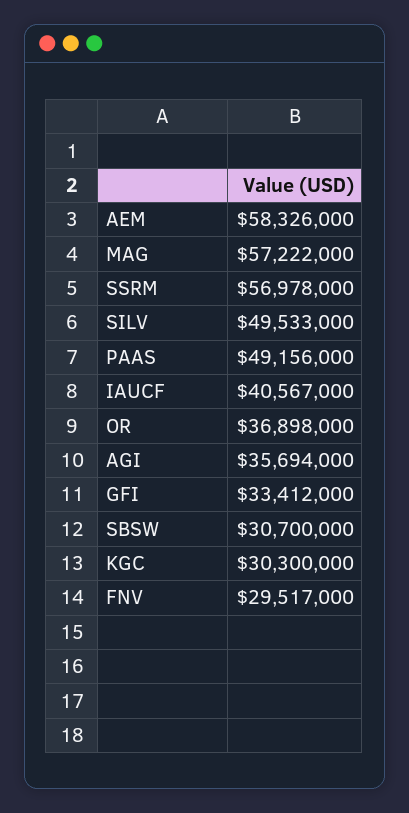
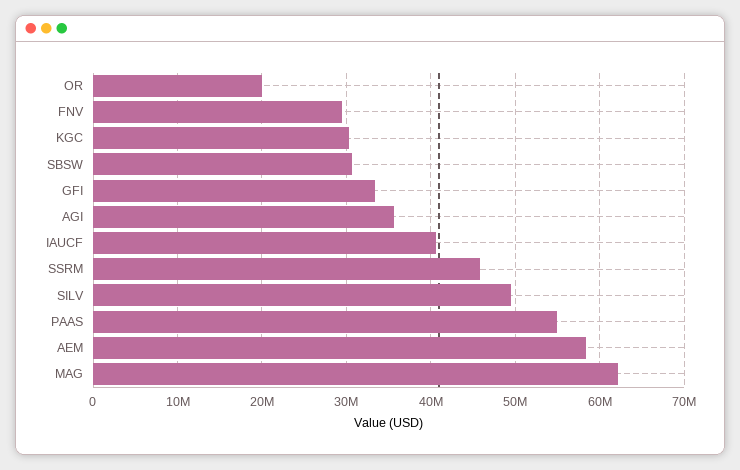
  {
    "AEM": 58326000,
-   "MAG": 57222000,
+   "MAG": 62000000,
-   "SSRM": 56978000,
+   "SSRM": 46000000,
    "SILV": 49533000,
-   "PAAS": 49156000,
+   "PAAS": 55000000,
    "IAUCF": 40567000,
-   "OR": 36898000,
+   "OR": 20000000,
    "AGI": 35694000,
    "GFI": 33412000,
    "SBSW": 30700000,
    "KGC": 30300000,
    "FNV": 29517000
  }

